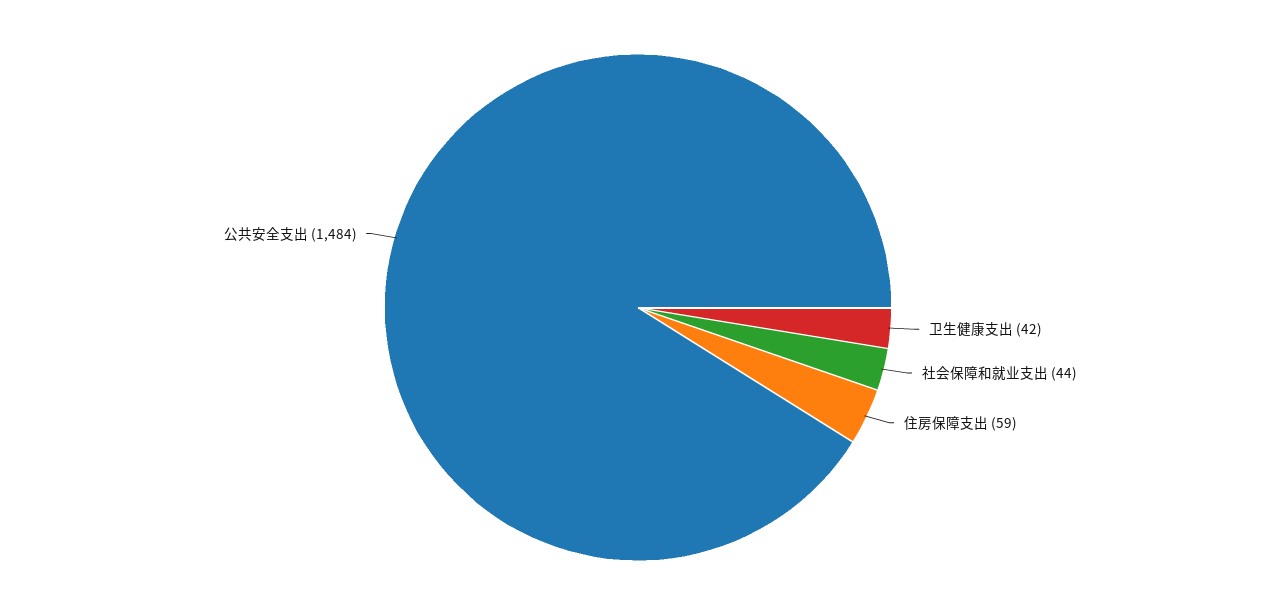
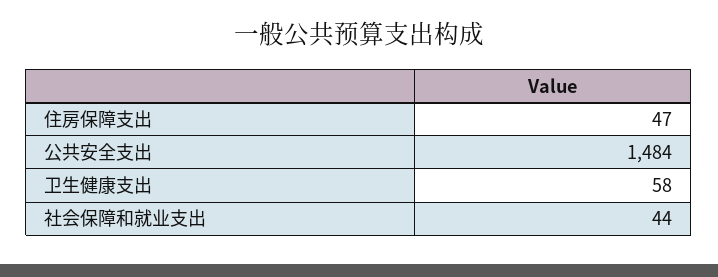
  {
-   "卫生健康支出": 42,
+   "卫生健康支出": 58,
    "社会保障和就业支出": 44,
-   "住房保障支出": 59,
+   "住房保障支出": 47,
    "公共安全支出": 1484
  }

